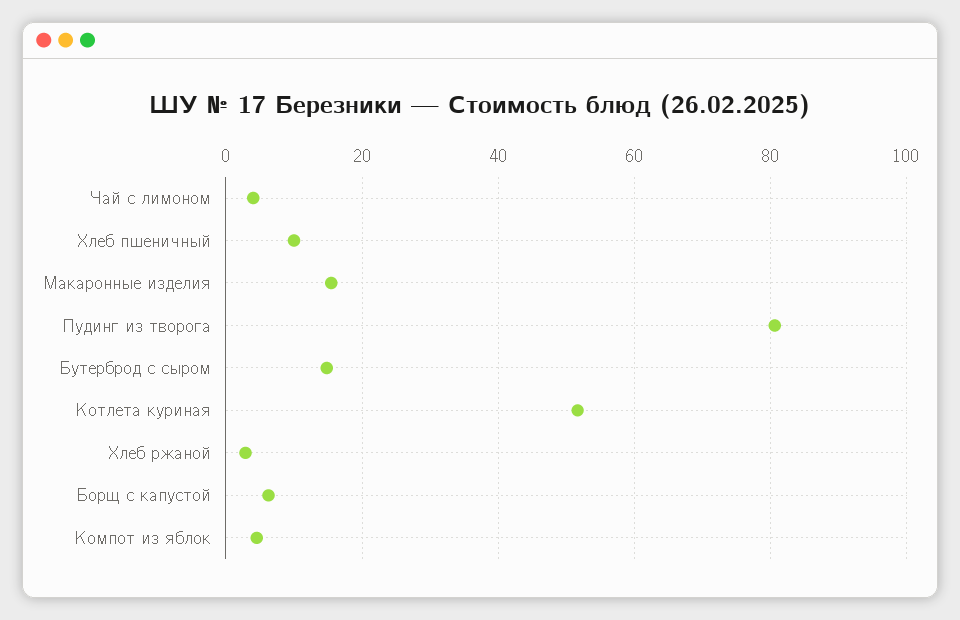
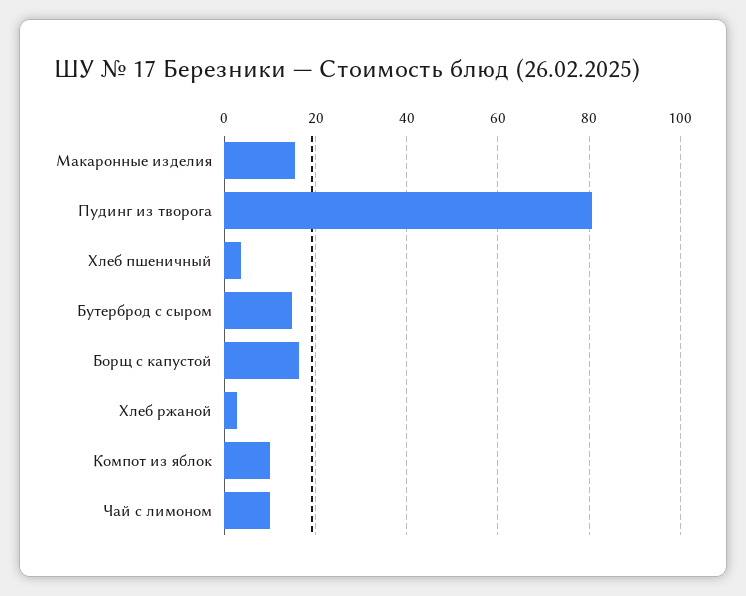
  {
-   "Чай с лимоном": 4,
+   "Чай с лимоном": 10,
-   "Хлеб пшеничный": 10,
+   "Хлеб пшеничный": 4,
    "Макаронные изделия": 16,
    "Пудинг из творога": 80,
    "Бутерброд с сыром": 14,
-   "Котлета куриная": 52,
    "Хлеб ржаной": 2,
-   "Борщ с капустой": 6,
+   "Борщ с капустой": 16,
-   "Компот из яблок": 4
+   "Компот из яблок": 10
  }

